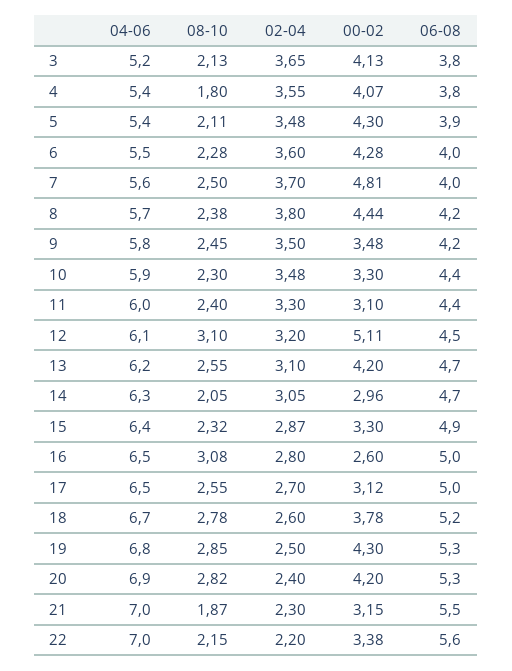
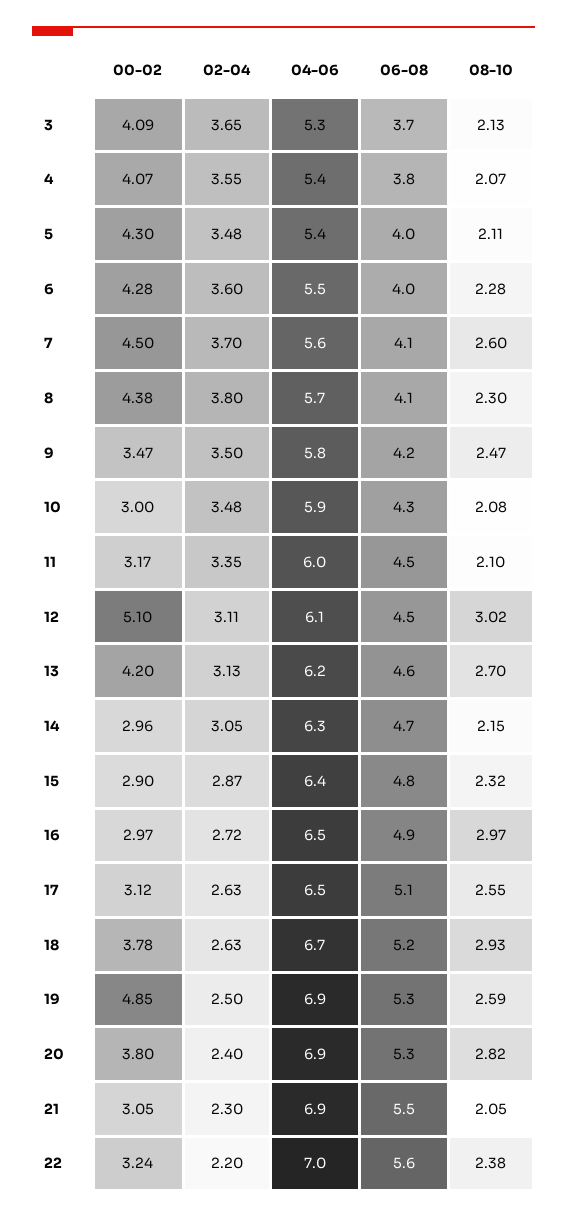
  {
    "04-06": {
-     "3": 5.2,
+     "3": 5.3,
      "4": 5.4,
      "5": 5.4,
      "6": 5.5,
      "7": 5.6,
      "8": 5.7,
      "9": 5.8,
      "10": 5.9,
      "11": 6,
      "12": 6.1,
      "13": 6.2,
      "14": 6.3,
      "15": 6.4,
      "16": 6.5,
      "17": 6.5,
      "18": 6.7,
-     "19": 6.8,
+     "19": 6.9,
      "20": 6.9,
-     "21": 7,
+     "21": 6.9,
      "22": 7
    },
    "08-10": {
      "3": 2.13,
-     "4": 1.8,
+     "4": 2.07,
      "5": 2.11,
      "6": 2.28,
-     "7": 2.5,
+     "7": 2.6,
-     "8": 2.38,
+     "8": 2.3,
-     "9": 2.45,
+     "9": 2.47,
-     "10": 2.3,
+     "10": 2.08,
-     "11": 2.4,
+     "11": 2.1,
-     "12": 3.1,
+     "12": 3.02,
-     "13": 2.55,
+     "13": 2.7,
-     "14": 2.05,
+     "14": 2.15,
      "15": 2.32,
-     "16": 3.08,
+     "16": 2.97,
      "17": 2.55,
-     "18": 2.78,
+     "18": 2.93,
-     "19": 2.85,
+     "19": 2.59,
      "20": 2.82,
-     "21": 1.87,
+     "21": 2.05,
-     "22": 2.15
+     "22": 2.38
    },
    "02-04": {
      "3": 3.65,
      "4": 3.55,
      "5": 3.48,
      "6": 3.6,
      "7": 3.7,
      "8": 3.8,
      "9": 3.5,
      "10": 3.48,
-     "11": 3.3,
+     "11": 3.35,
-     "12": 3.2,
+     "12": 3.11,
-     "13": 3.1,
+     "13": 3.13,
      "14": 3.05,
      "15": 2.87,
-     "16": 2.8,
+     "16": 2.72,
-     "17": 2.7,
+     "17": 2.63,
-     "18": 2.6,
+     "18": 2.63,
      "19": 2.5,
      "20": 2.4,
      "21": 2.3,
      "22": 2.2
    },
    "00-02": {
-     "3": 4.13,
+     "3": 4.09,
      "4": 4.07,
      "5": 4.3,
      "6": 4.28,
-     "7": 4.81,
+     "7": 4.5,
-     "8": 4.44,
+     "8": 4.38,
-     "9": 3.48,
+     "9": 3.47,
-     "10": 3.3,
+     "10": 3,
-     "11": 3.1,
+     "11": 3.17,
-     "12": 5.11,
+     "12": 5.1,
      "13": 4.2,
      "14": 2.96,
-     "15": 3.3,
+     "15": 2.9,
-     "16": 2.6,
+     "16": 2.97,
      "17": 3.12,
      "18": 3.78,
-     "19": 4.3,
+     "19": 4.85,
-     "20": 4.2,
+     "20": 3.8,
-     "21": 3.15,
+     "21": 3.05,
-     "22": 3.38
+     "22": 3.24
    },
    "06-08": {
-     "3": 3.8,
+     "3": 3.7,
      "4": 3.8,
-     "5": 3.9,
+     "5": 4,
      "6": 4,
-     "7": 4,
+     "7": 4.1,
-     "8": 4.2,
+     "8": 4.1,
      "9": 4.2,
-     "10": 4.4,
+     "10": 4.3,
-     "11": 4.4,
+     "11": 4.5,
      "12": 4.5,
-     "13": 4.7,
+     "13": 4.6,
      "14": 4.7,
-     "15": 4.9,
+     "15": 4.8,
-     "16": 5,
+     "16": 4.9,
-     "17": 5,
+     "17": 5.1,
      "18": 5.2,
      "19": 5.3,
      "20": 5.3,
      "21": 5.5,
      "22": 5.6
    }
  }

